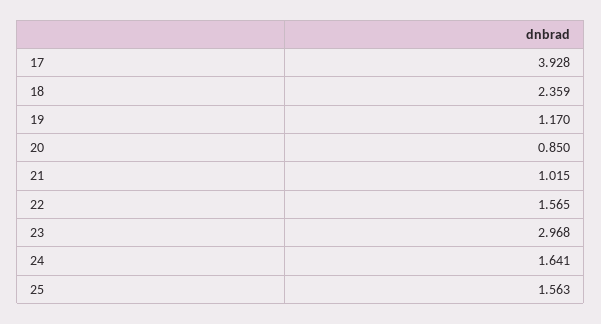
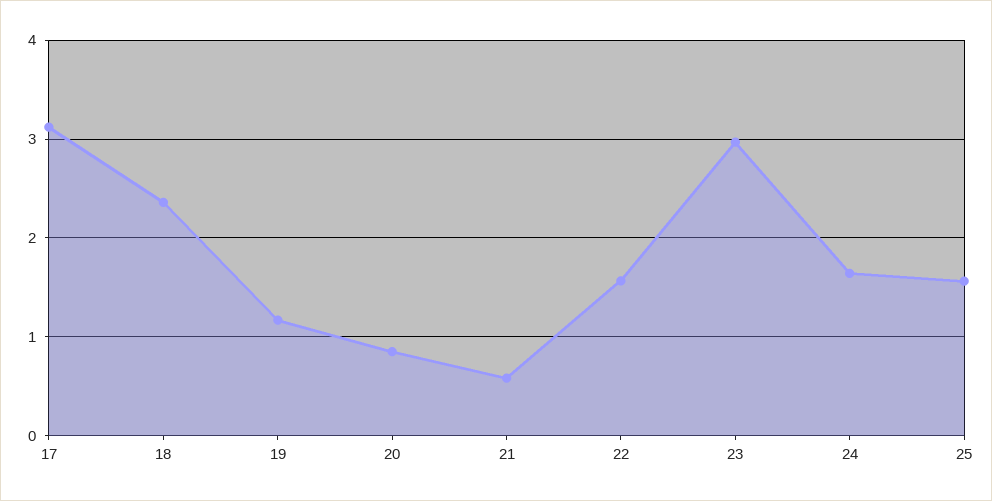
  {
-   "17": 3.928,
+   "17": 3.1,
    "18": 2.359,
    "19": 1.17,
    "20": 0.85,
-   "21": 1.015,
+   "21": 0.6,
    "22": 1.565,
    "23": 2.968,
    "24": 1.641,
    "25": 1.563
  }

